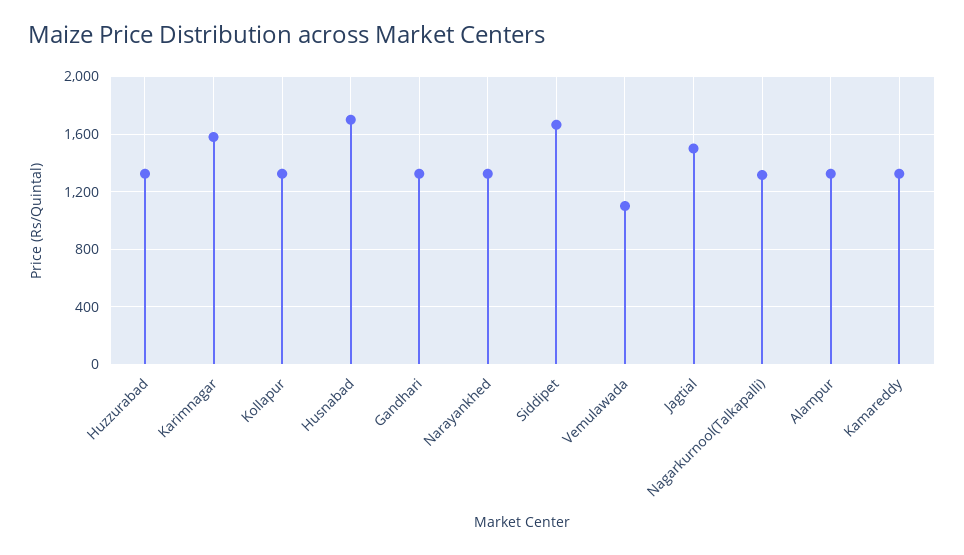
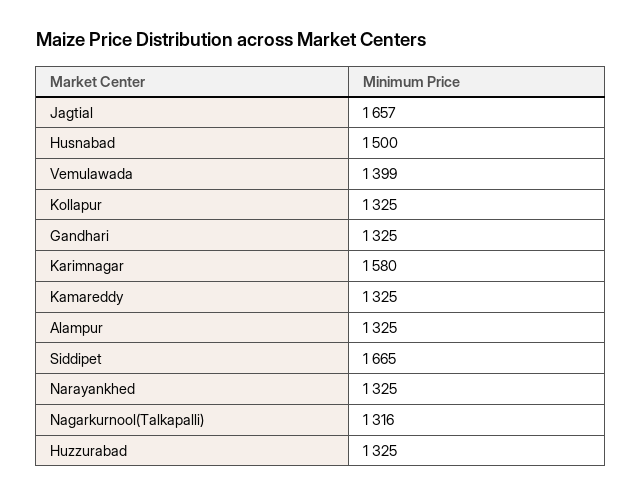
  {
    "Huzzurabad": 1325,
    "Karimnagar": 1580,
    "Kollapur": 1325,
-   "Husnabad": 1700,
+   "Husnabad": 1500,
    "Gandhari": 1325,
    "Narayankhed": 1325,
    "Siddipet": 1665,
-   "Vemulawada": 1100,
+   "Vemulawada": 1399,
-   "Jagtial": 1500,
+   "Jagtial": 1657,
    "Nagarkurnool(Talkapalli)": 1316,
    "Alampur": 1325,
    "Kamareddy": 1325
  }

